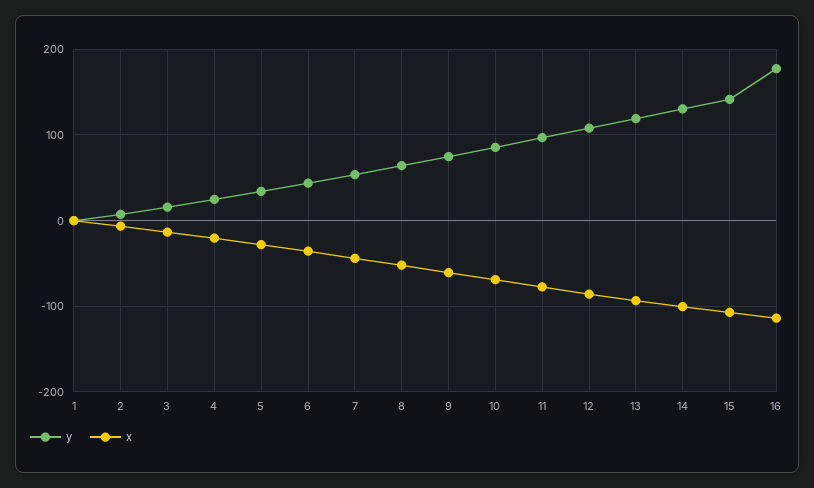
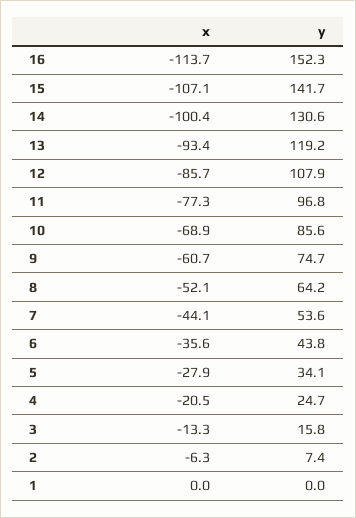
  {
    "y": {
      "1": 0,
      "2": 7.4,
      "3": 15.8,
      "4": 24.7,
      "5": 34.1,
      "6": 43.8,
      "7": 53.6,
      "8": 64.2,
      "9": 74.7,
      "10": 85.6,
      "11": 96.8,
      "12": 107.9,
      "13": 119.2,
      "14": 130.6,
      "15": 141.7,
-     "16": 180
+     "16": 152.3
    },
    "x": {
      "1": 0,
      "2": -6.3,
      "3": -13.3,
      "4": -20.5,
      "5": -27.9,
      "6": -35.6,
      "7": -44.1,
      "8": -52.1,
      "9": -60.7,
      "10": -68.9,
      "11": -77.3,
      "12": -85.7,
      "13": -93.4,
      "14": -100.4,
      "15": -107.1,
      "16": -113.7
    }
  }

